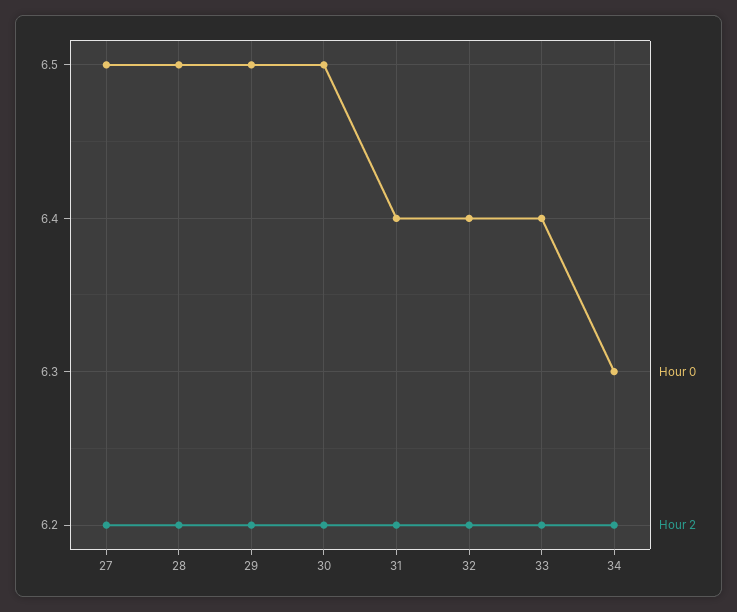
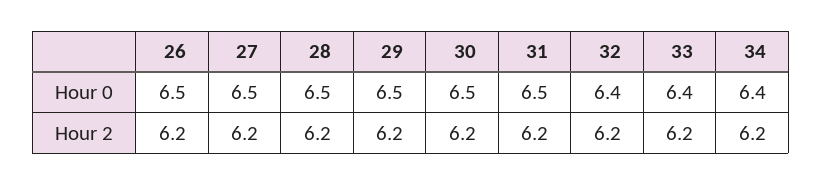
  {
    "Hour 0": {
      "27": 6.5,
      "28": 6.5,
      "29": 6.5,
      "30": 6.5,
-     "31": 6.4,
+     "31": 6.5,
      "32": 6.4,
      "33": 6.4,
-     "34": 6.3
+     "34": 6.4,
+     "26": 6.5
    },
    "Hour 2": {
      "27": 6.2,
      "28": 6.2,
      "29": 6.2,
      "30": 6.2,
      "31": 6.2,
      "32": 6.2,
      "33": 6.2,
-     "34": 6.2
+     "34": 6.2,
+     "26": 6.2
    }
  }

